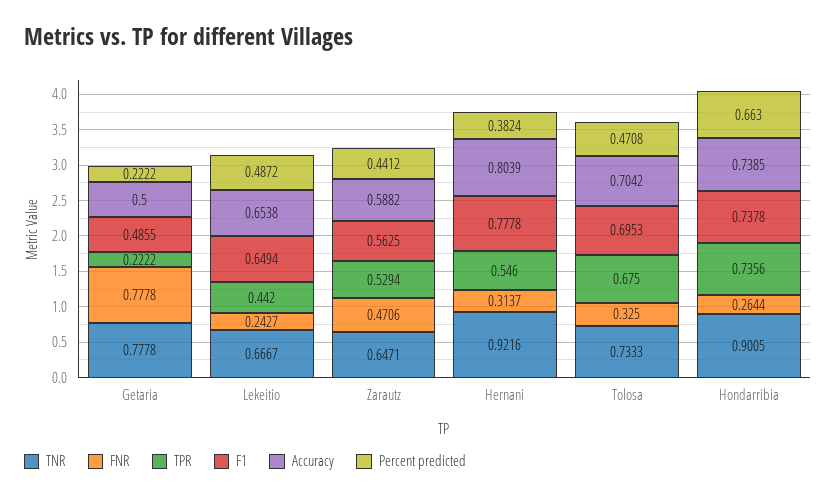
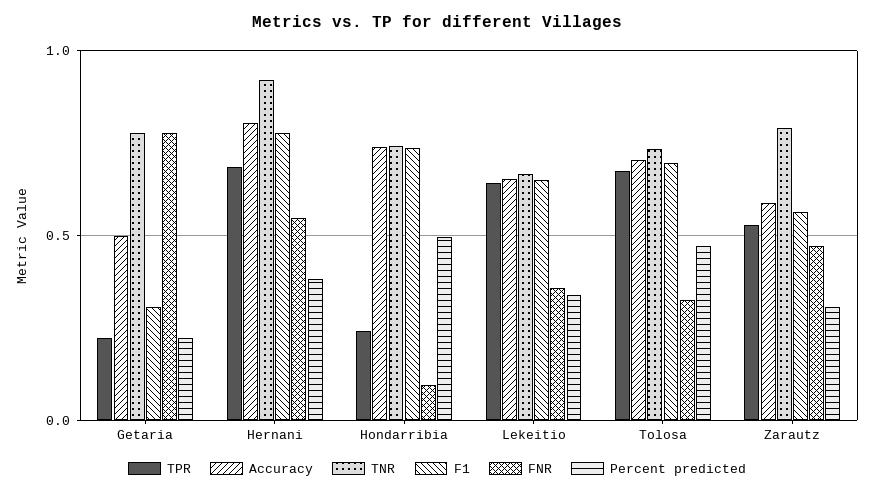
  {
    "TNR": {
      "Getaria": 0.7778,
      "Lekeitio": 0.6667,
-     "Zarautz": 0.6471,
+     "Zarautz": 0.8,
      "Hernani": 0.9216,
      "Tolosa": 0.7333,
-     "Hondarribia": 0.9005
+     "Hondarribia": 0.75
    },
    "FNR": {
      "Getaria": 0.7778,
-     "Lekeitio": 0.2427,
+     "Lekeitio": 0.35,
      "Zarautz": 0.4706,
-     "Hernani": 0.3137,
+     "Hernani": 0.55,
      "Tolosa": 0.325,
-     "Hondarribia": 0.2644
+     "Hondarribia": 0.1
    },
    "TPR": {
      "Getaria": 0.2222,
-     "Lekeitio": 0.442,
+     "Lekeitio": 0.65,
      "Zarautz": 0.5294,
-     "Hernani": 0.546,
+     "Hernani": 0.7,
      "Tolosa": 0.675,
-     "Hondarribia": 0.7356
+     "Hondarribia": 0.25
    },
    "F1": {
-     "Getaria": 0.4855,
+     "Getaria": 0.3,
      "Lekeitio": 0.6494,
      "Zarautz": 0.5625,
      "Hernani": 0.7778,
      "Tolosa": 0.6953,
      "Hondarribia": 0.7378
    },
    "Accuracy": {
      "Getaria": 0.5,
      "Lekeitio": 0.6538,
      "Zarautz": 0.5882,
      "Hernani": 0.8039,
      "Tolosa": 0.7042,
      "Hondarribia": 0.7385
    },
    "Percent predicted": {
      "Getaria": 0.2222,
-     "Lekeitio": 0.4872,
+     "Lekeitio": 0.35,
-     "Zarautz": 0.4412,
+     "Zarautz": 0.3,
      "Hernani": 0.3824,
      "Tolosa": 0.4708,
-     "Hondarribia": 0.663
+     "Hondarribia": 0.5
    }
  }

